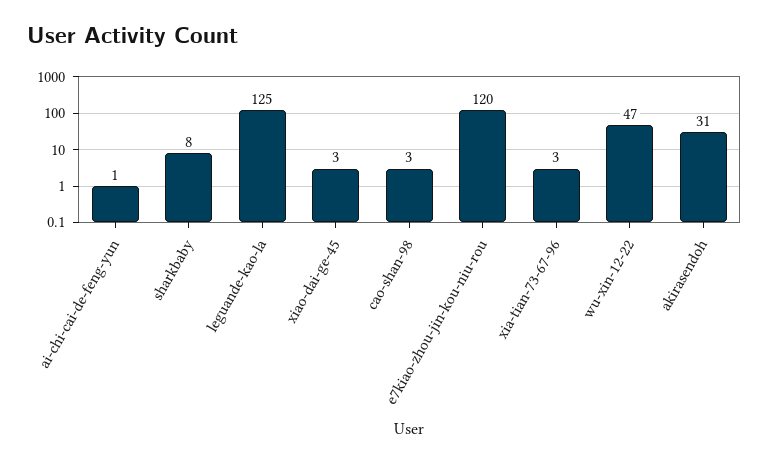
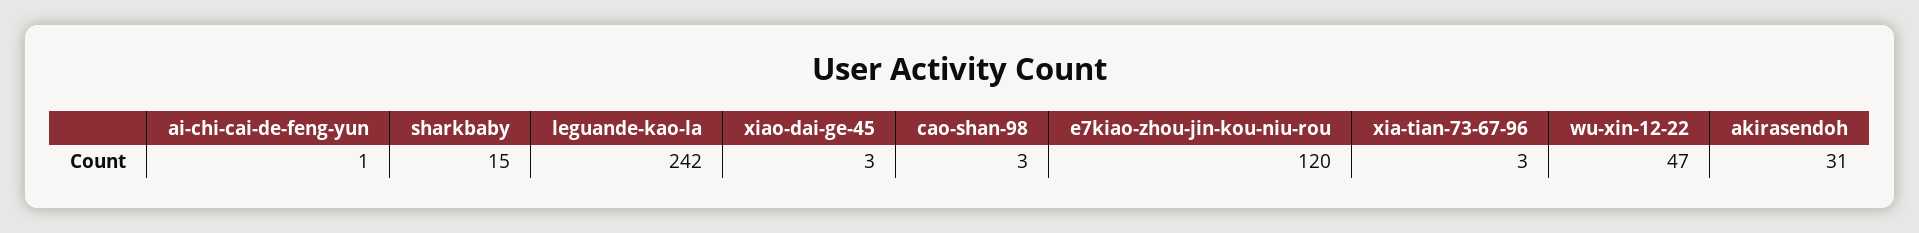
  {
    "ai-chi-cai-de-feng-yun": 1,
-   "sharkbaby": 8,
+   "sharkbaby": 15,
-   "leguande-kao-la": 125,
+   "leguande-kao-la": 242,
    "xiao-dai-ge-45": 3,
    "cao-shan-98": 3,
    "e7kiao-zhou-jin-kou-niu-rou": 120,
    "xia-tian-73-67-96": 3,
    "wu-xin-12-22": 47,
    "akirasendoh": 31
  }

